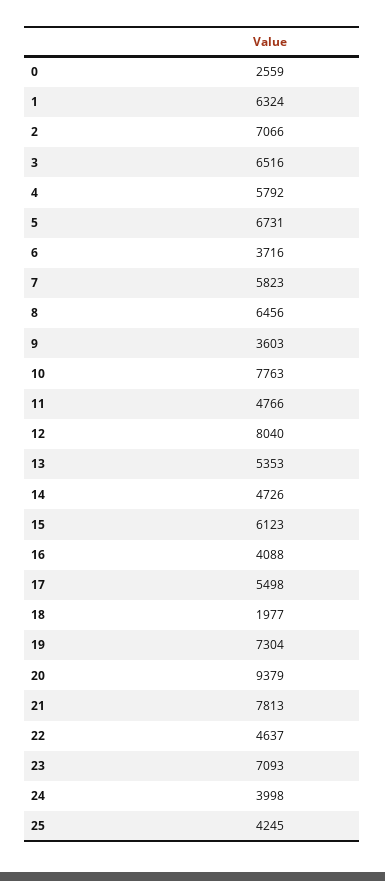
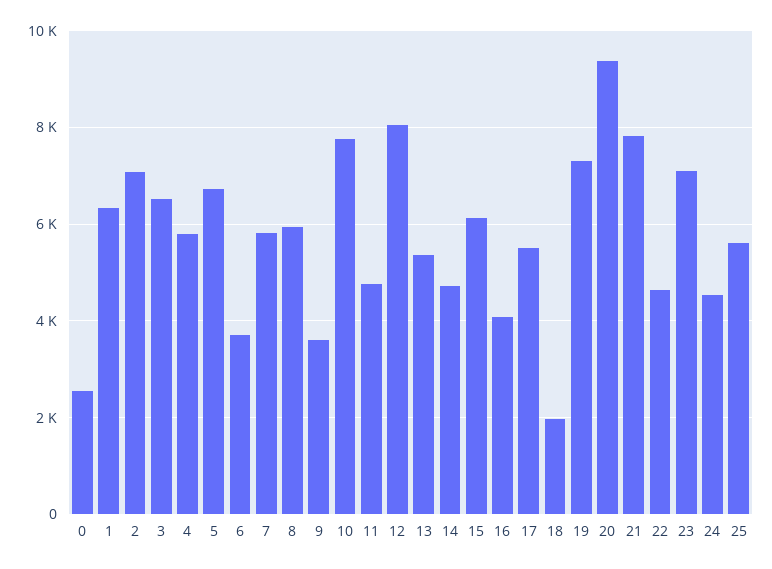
  {
    "0": 2559,
    "1": 6324,
    "2": 7066,
    "3": 6516,
    "4": 5792,
    "5": 6731,
    "6": 3716,
    "7": 5823,
-   "8": 6456,
+   "8": 6000,
    "9": 3603,
    "10": 7763,
    "11": 4766,
    "12": 8040,
    "13": 5353,
    "14": 4726,
    "15": 6123,
    "16": 4088,
    "17": 5498,
    "18": 1977,
    "19": 7304,
    "20": 9379,
    "21": 7813,
    "22": 4637,
    "23": 7093,
-   "24": 3998,
+   "24": 4600,
-   "25": 4245
+   "25": 5600
  }

